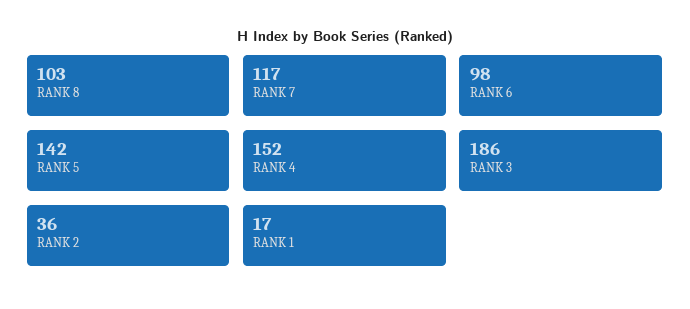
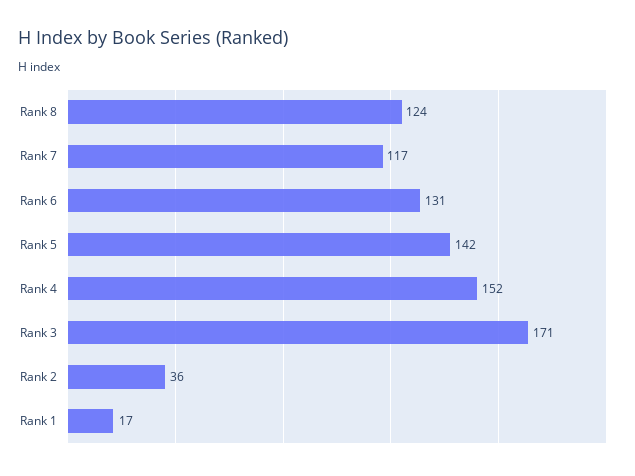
  {
-   "RANK 8": 103,
+   "RANK 8": 124,
    "RANK 7": 117,
-   "RANK 6": 98,
+   "RANK 6": 131,
    "RANK 5": 142,
    "RANK 4": 152,
-   "RANK 3": 186,
+   "RANK 3": 171,
    "RANK 2": 36,
    "RANK 1": 17
  }

